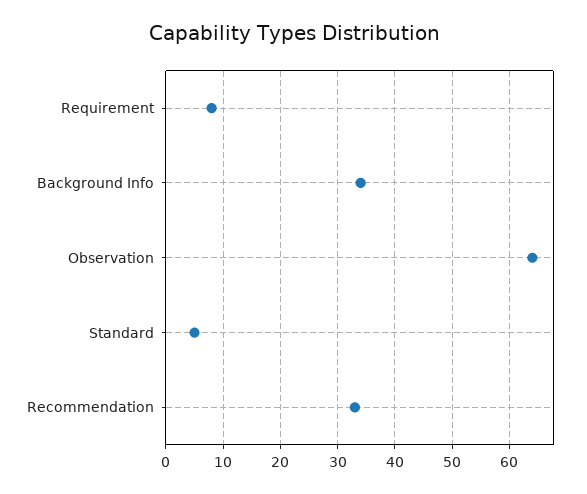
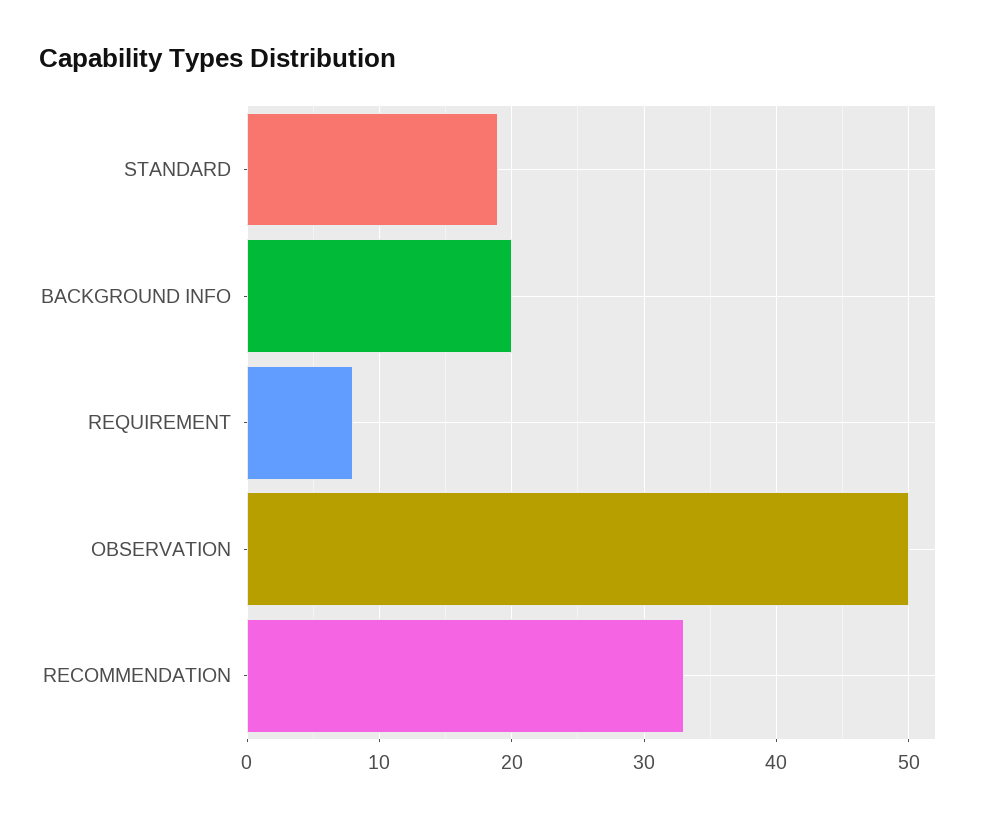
  {
    "Requirement": 8,
-   "Background Info": 35,
+   "Background Info": 20,
-   "Observation": 65,
+   "Observation": 50,
-   "Standard": 5,
+   "Standard": 19,
    "Recommendation": 33
  }

